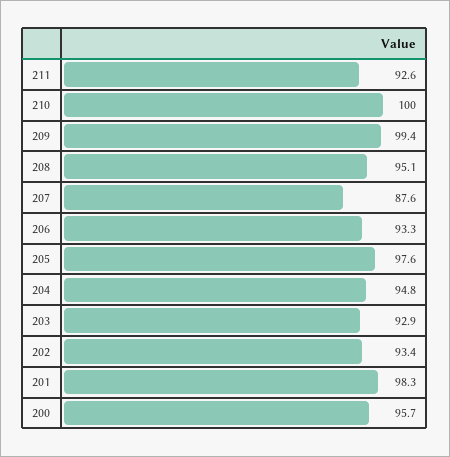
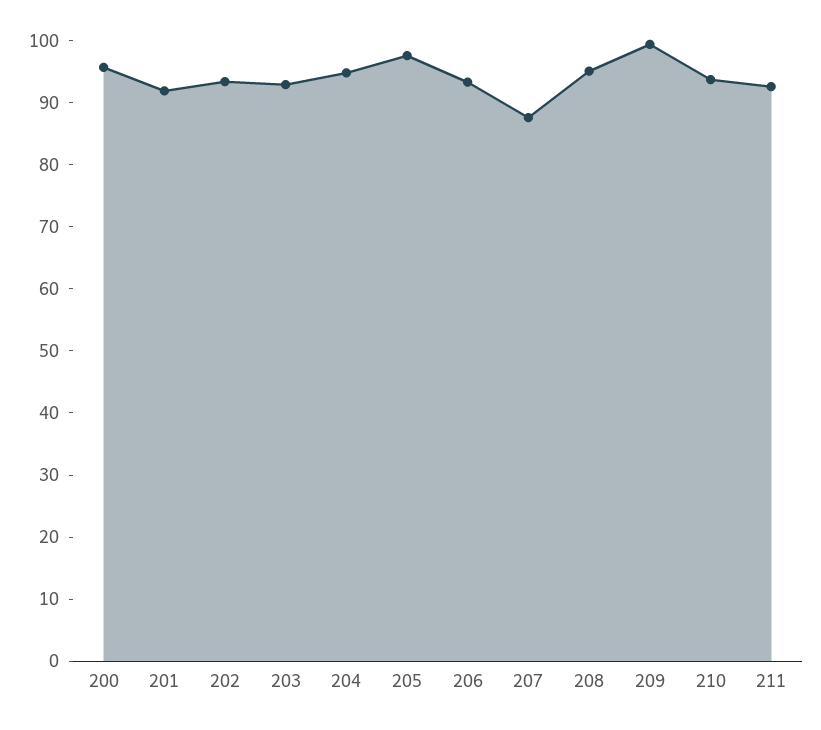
  {
    "211": 92.6,
-   "210": 100,
+   "210": 94,
    "209": 99.4,
    "208": 95.1,
    "207": 87.6,
    "206": 93.3,
    "205": 97.6,
    "204": 94.8,
    "203": 92.9,
    "202": 93.4,
-   "201": 98.3,
+   "201": 92,
    "200": 95.7
  }

